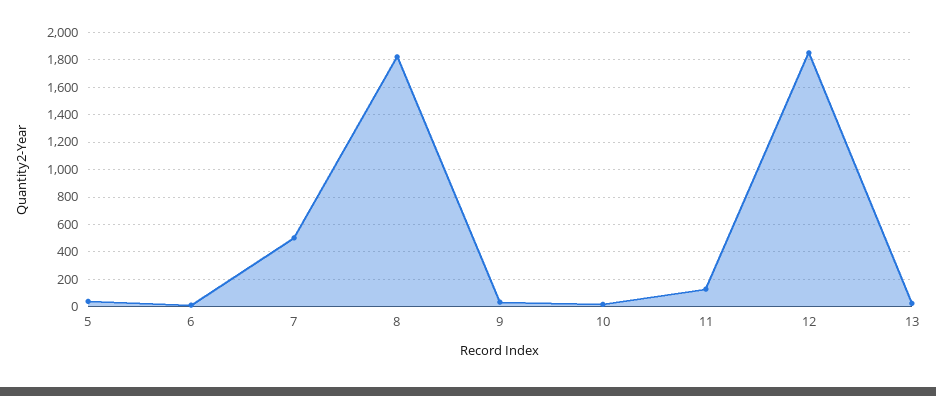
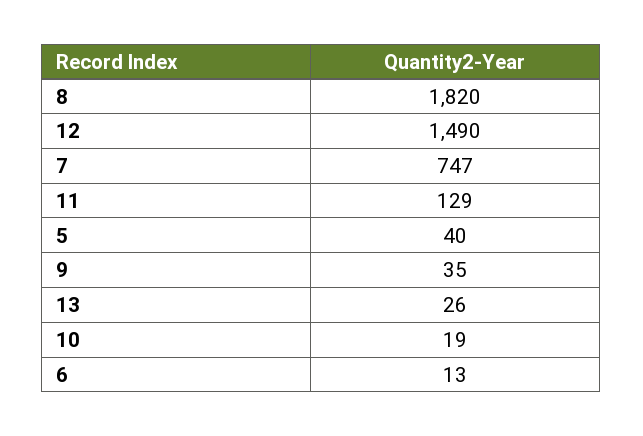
  {
    "5": 40,
    "6": 13,
-   "7": 500,
+   "7": 747,
    "8": 1820,
    "9": 35,
    "10": 19,
    "11": 129,
-   "12": 1850,
+   "12": 1490,
    "13": 26
  }

